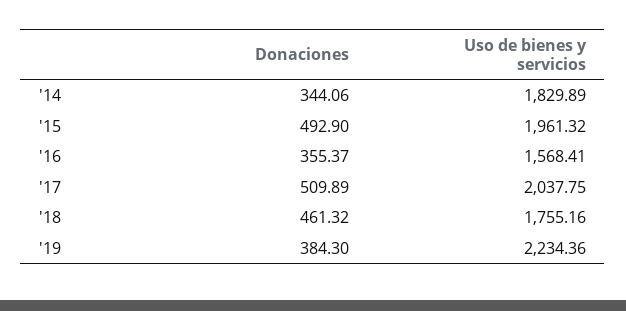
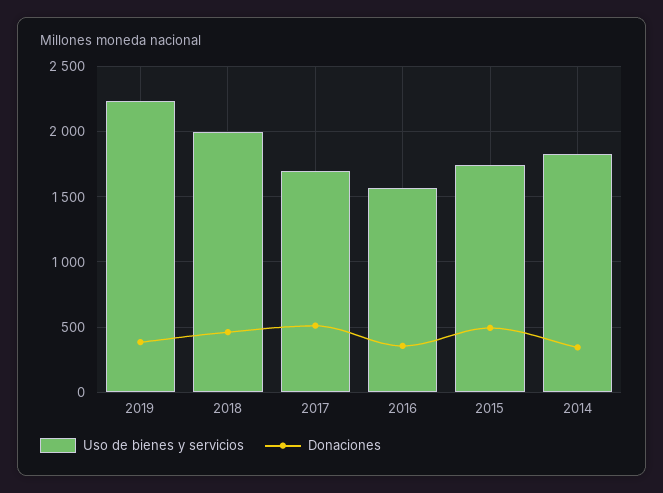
  {
    "Donaciones": {
      "'14": 344.06,
      "'15": 492.9,
      "'16": 355.37,
      "'17": 509.89,
      "'18": 461.32,
      "'19": 384.3
    },
    "Uso de bienes y servicios": {
      "'14": 1829.89,
-     "'15": 1961.32,
+     "'15": 1750,
      "'16": 1568.41,
-     "'17": 2037.75,
+     "'17": 1700,
-     "'18": 1755.16,
+     "'18": 2000,
      "'19": 2234.36
    }
  }

